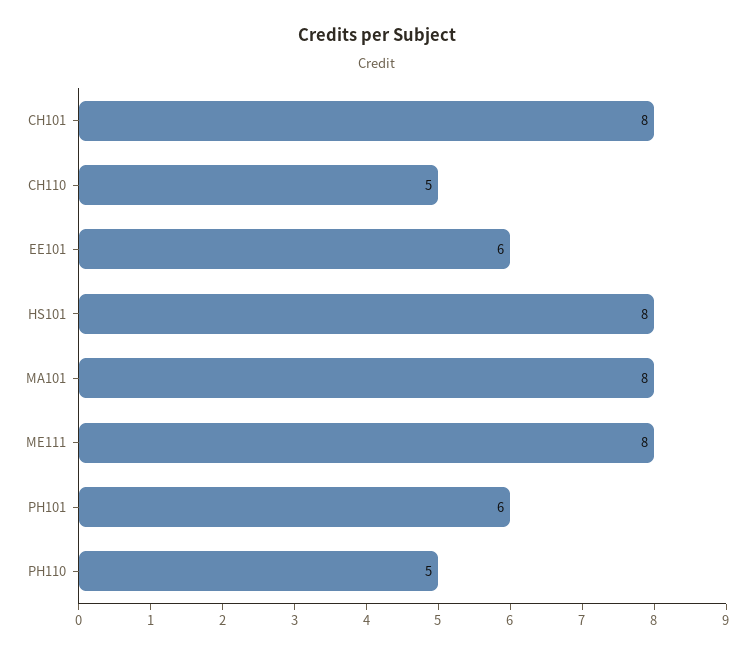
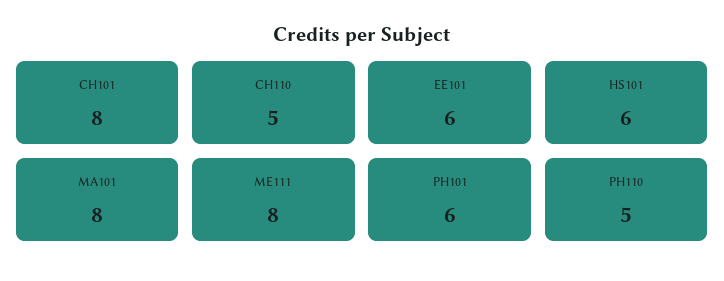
  {
    "CH101": 8,
    "CH110": 5,
    "EE101": 6,
-   "HS101": 8,
+   "HS101": 6,
    "MA101": 8,
    "ME111": 8,
    "PH101": 6,
    "PH110": 5
  }

